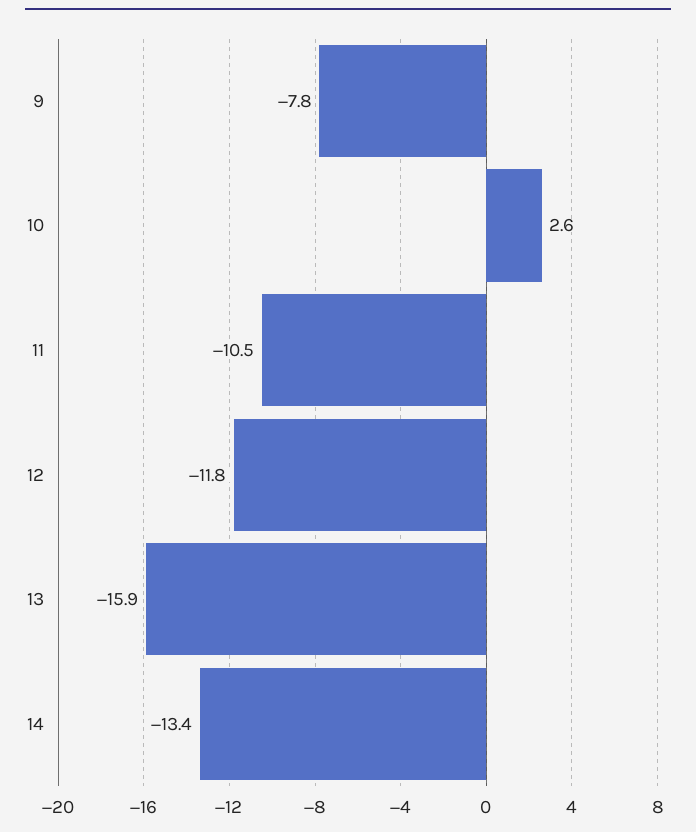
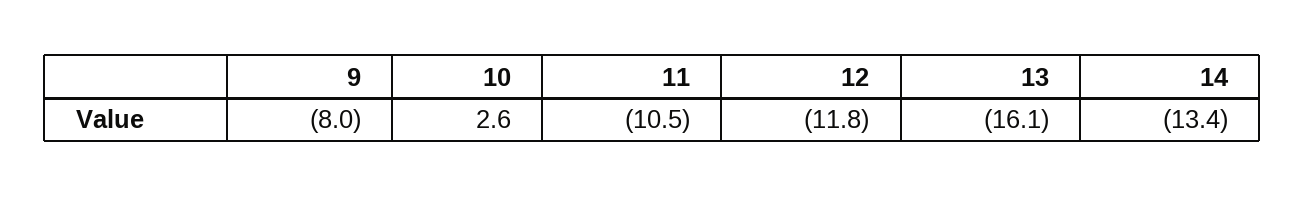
  {
-   "9": -7.8,
+   "9": -8,
    "10": 2.6,
    "11": -10.5,
    "12": -11.8,
-   "13": -15.9,
+   "13": -16.1,
    "14": -13.4
  }

